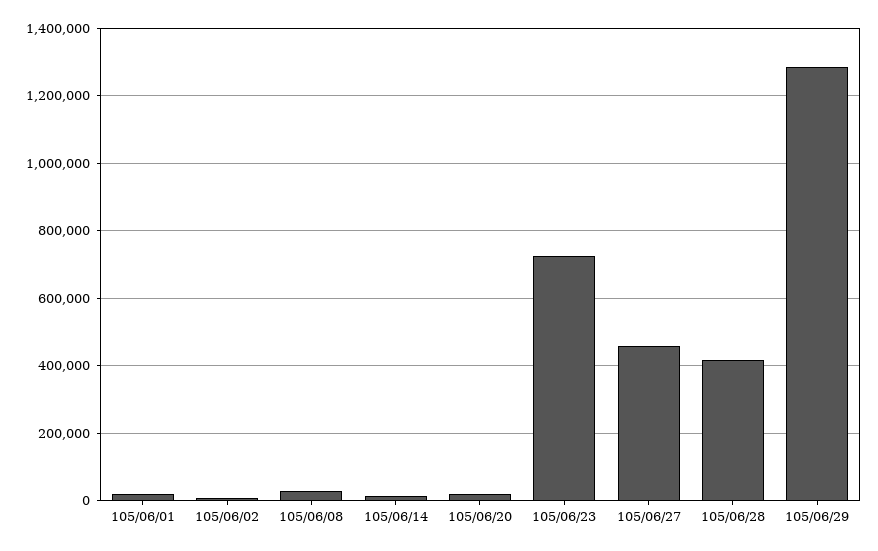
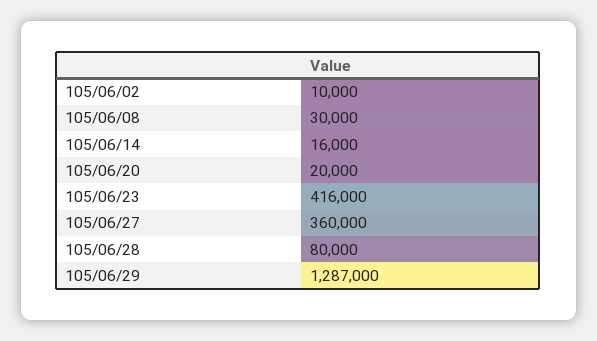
  {
-   "105/06/01": 20000,
    "105/06/02": 10000,
    "105/06/08": 30000,
    "105/06/14": 16000,
    "105/06/20": 20000,
-   "105/06/23": 720000,
+   "105/06/23": 416000,
-   "105/06/27": 460000,
+   "105/06/27": 360000,
-   "105/06/28": 420000,
+   "105/06/28": 80000,
    "105/06/29": 1287000
  }

